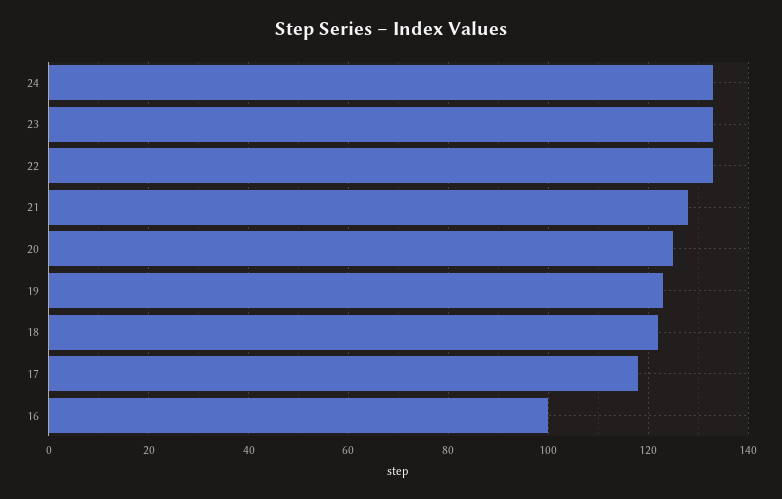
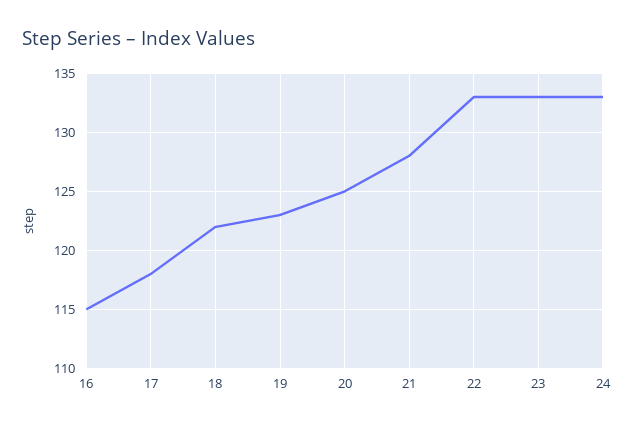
  {
    "24": 133,
    "23": 133,
    "22": 133,
    "21": 128,
    "20": 125,
    "19": 123,
    "18": 122,
    "17": 118,
-   "16": 100
+   "16": 115
  }

